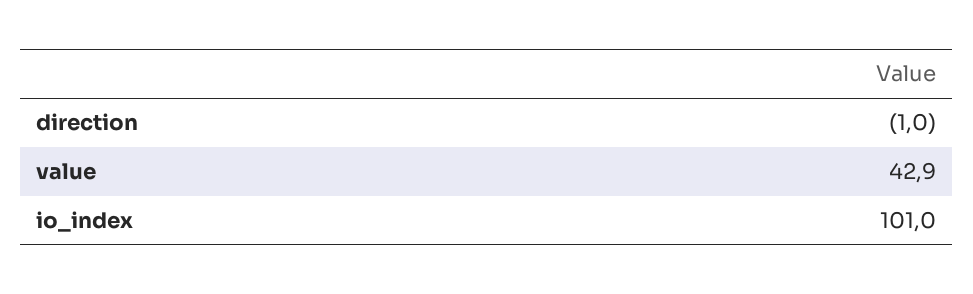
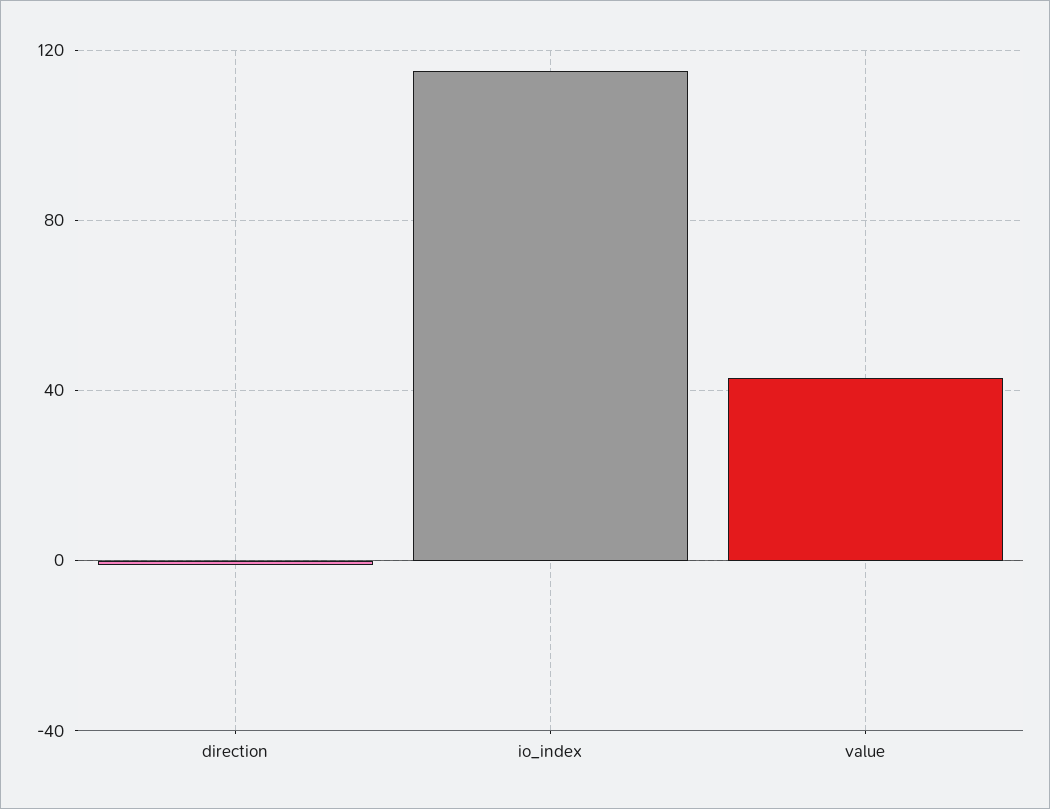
  {
    "direction": -1,
    "value": 42.9,
-   "io_index": 101
+   "io_index": 115
  }

